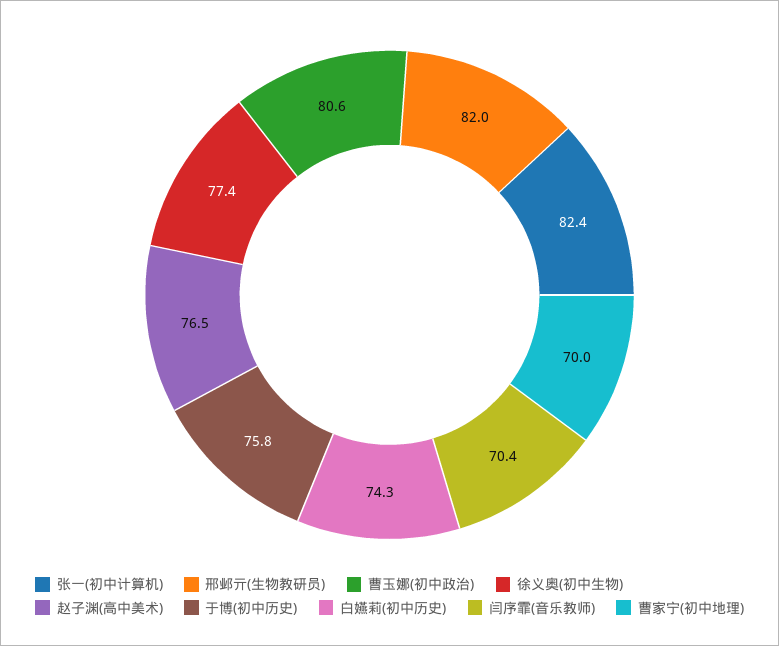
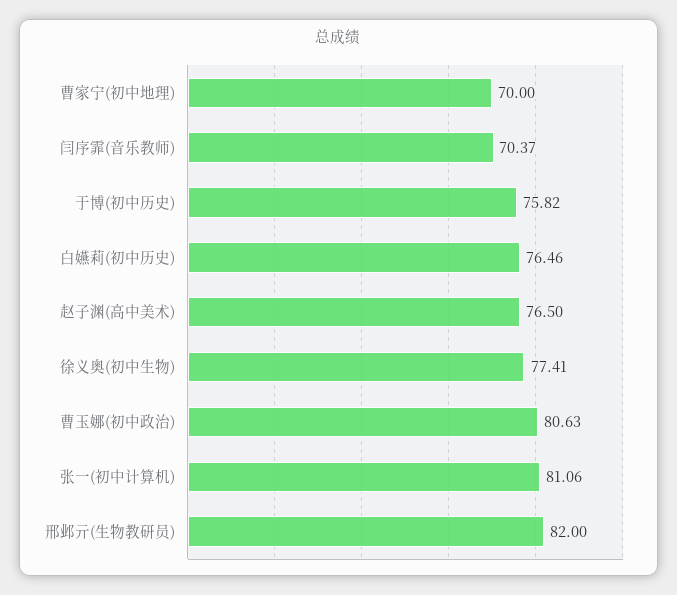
  {
-   "张一(初中计算机)": 82.4,
+   "张一(初中计算机)": 81.06,
    "邢邺亓(生物教研员)": 82,
    "曹玉娜(初中政治)": 80.63,
    "徐义奥(初中生物)": 77.41,
    "赵子渊(高中美术)": 76.5,
    "于博(初中历史)": 75.82,
-   "白嬿莉(初中历史)": 74.3,
+   "白嬿莉(初中历史)": 76.46,
    "闫序霏(音乐教师)": 70.37,
    "曹家宁(初中地理)": 70
  }

